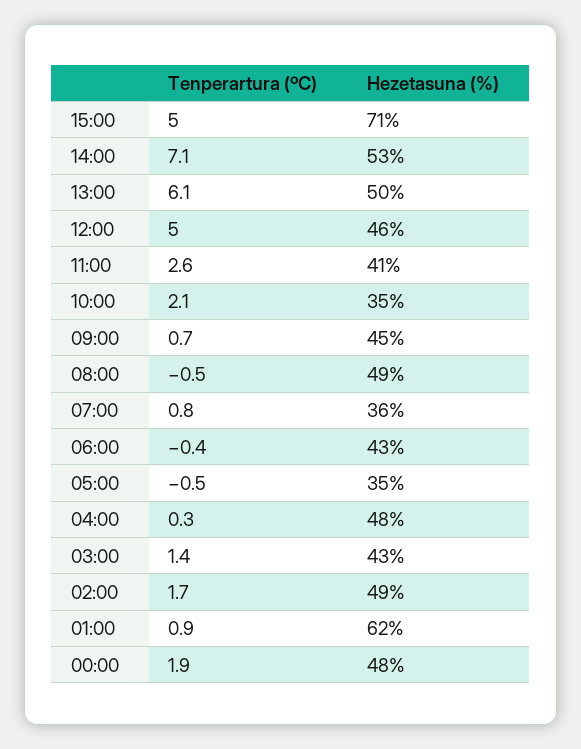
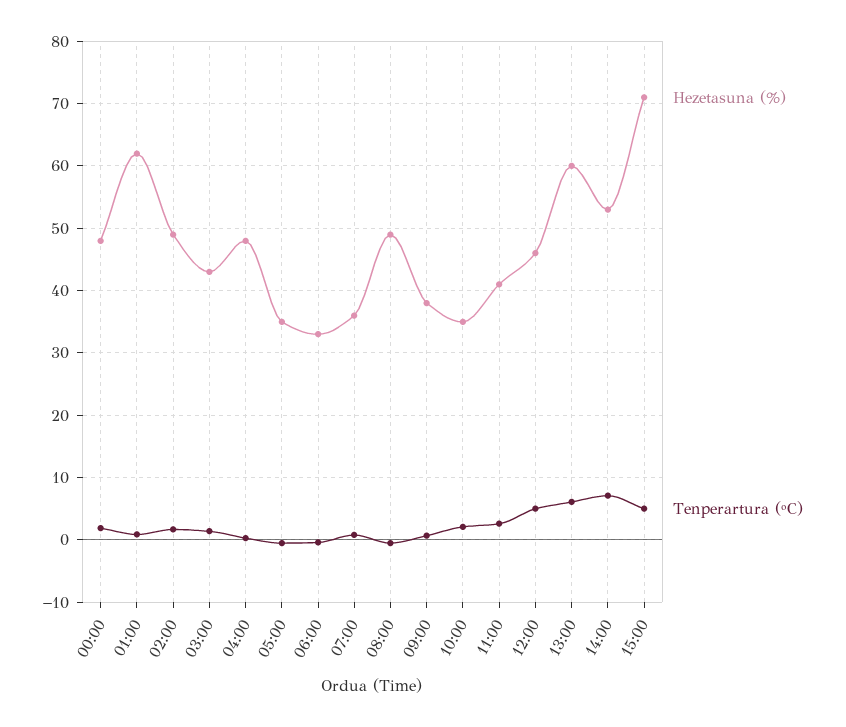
  {
    "Tenperartura (ºC)": {
      "15:00": 5,
      "14:00": 7.1,
      "13:00": 6.1,
      "12:00": 5,
      "11:00": 2.6,
      "10:00": 2.1,
      "09:00": 0.7,
      "08:00": -0.5,
      "07:00": 0.8,
      "06:00": -0.4,
      "05:00": -0.5,
      "04:00": 0.3,
      "03:00": 1.4,
      "02:00": 1.7,
      "01:00": 0.9,
      "00:00": 1.9
    },
    "Hezetasuna (%)": {
      "15:00": 71,
      "14:00": 53,
-     "13:00": 50,
+     "13:00": 60,
      "12:00": 46,
      "11:00": 41,
      "10:00": 35,
-     "09:00": 45,
+     "09:00": 38,
      "08:00": 49,
      "07:00": 36,
-     "06:00": 43,
+     "06:00": 33,
      "05:00": 35,
      "04:00": 48,
      "03:00": 43,
      "02:00": 49,
      "01:00": 62,
      "00:00": 48
    }
  }

